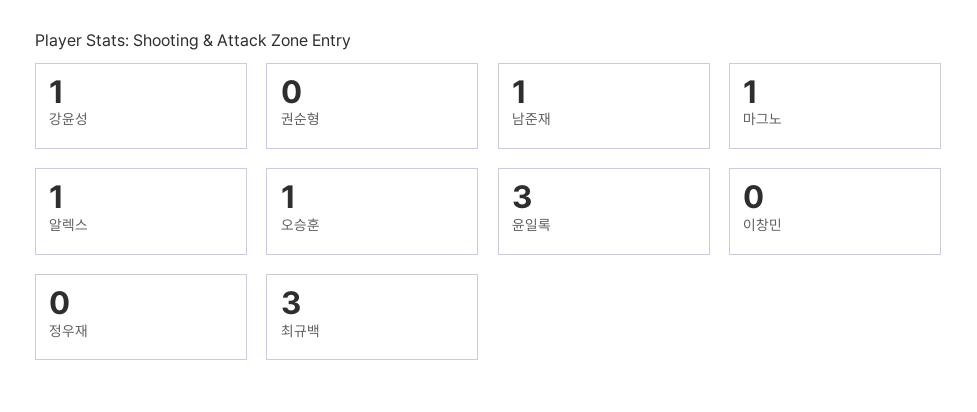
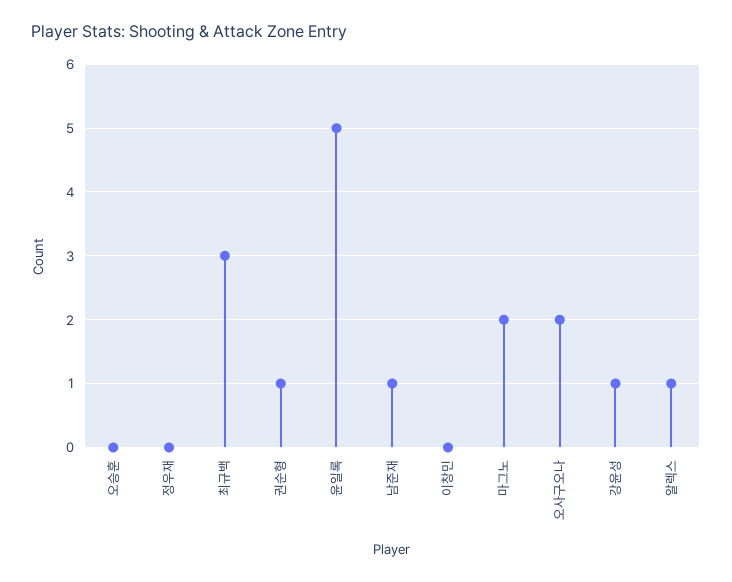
  {
    "강윤성": 1,
-   "권순형": 0,
+   "권순형": 1,
    "남준재": 1,
-   "마그노": 1,
+   "마그노": 2,
    "알렉스": 1,
-   "오승훈": 1,
+   "오승훈": 0,
-   "윤일록": 3,
+   "윤일록": 5,
    "이창민": 0,
    "정우재": 0,
-   "최규백": 3
+   "최규백": 3,
+   "오사구오나": 2
  }

